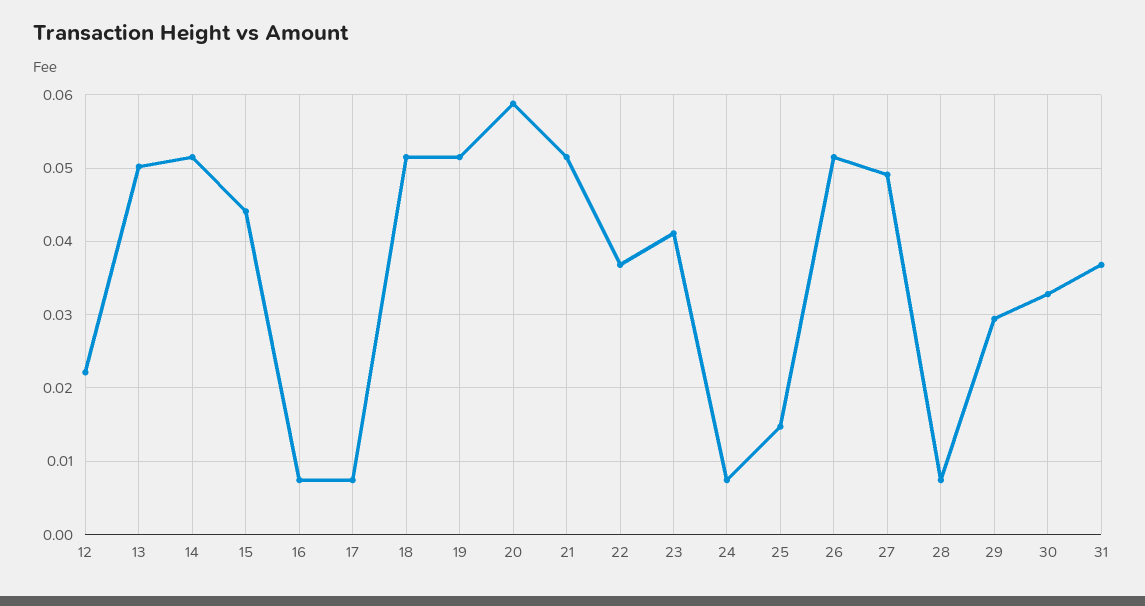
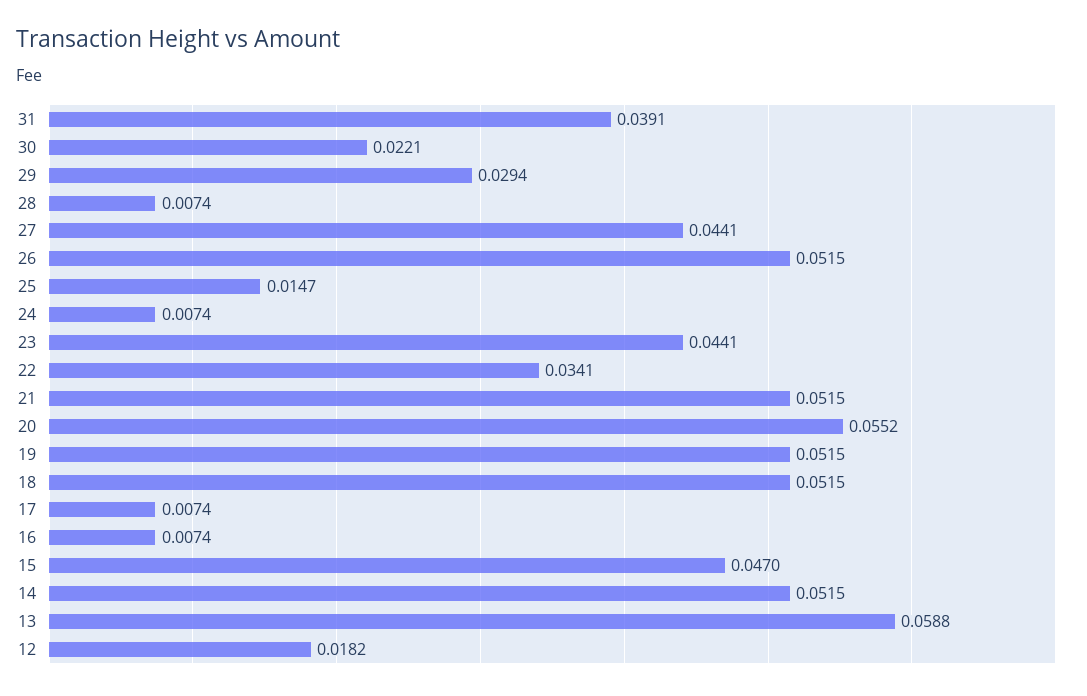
  {
-   "12": 0.022,
+   "12": 0.0182,
-   "13": 0.05,
+   "13": 0.0588,
    "14": 0.0515,
-   "15": 0.044,
+   "15": 0.047,
    "16": 0.0074,
    "17": 0.0074,
    "18": 0.0515,
    "19": 0.0515,
-   "20": 0.059,
+   "20": 0.0552,
    "21": 0.0515,
-   "22": 0.037,
+   "22": 0.0341,
-   "23": 0.041,
+   "23": 0.0441,
    "24": 0.0074,
    "25": 0.0147,
    "26": 0.0515,
-   "27": 0.049,
+   "27": 0.0441,
    "28": 0.0074,
    "29": 0.0294,
-   "30": 0.033,
+   "30": 0.0221,
-   "31": 0.037
+   "31": 0.0391
  }

